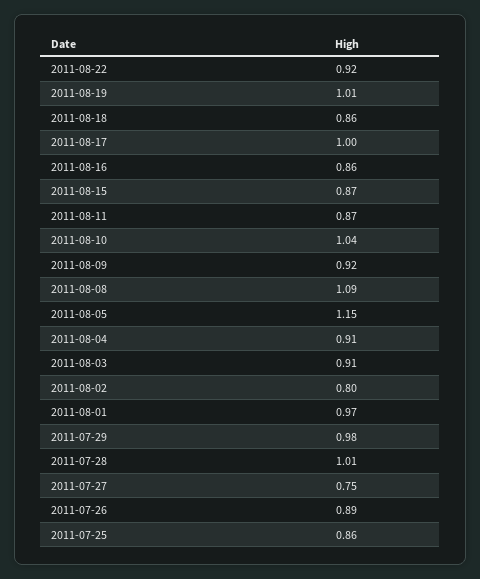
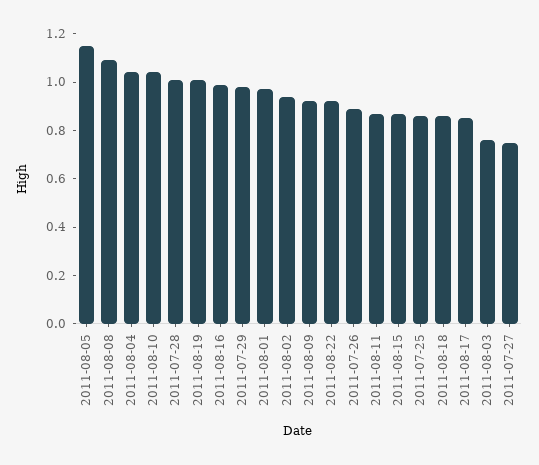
  {
    "2011-08-22": 0.92,
    "2011-08-19": 1.01,
    "2011-08-18": 0.86,
-   "2011-08-17": 1,
+   "2011-08-17": 0.85,
-   "2011-08-16": 0.86,
+   "2011-08-16": 1,
    "2011-08-15": 0.87,
    "2011-08-11": 0.87,
    "2011-08-10": 1.04,
    "2011-08-09": 0.92,
    "2011-08-08": 1.09,
    "2011-08-05": 1.15,
-   "2011-08-04": 0.91,
+   "2011-08-04": 1.05,
-   "2011-08-03": 0.91,
+   "2011-08-03": 0.75,
-   "2011-08-02": 0.8,
+   "2011-08-02": 0.95,
    "2011-08-01": 0.97,
    "2011-07-29": 0.98,
    "2011-07-28": 1.01,
    "2011-07-27": 0.75,
    "2011-07-26": 0.89,
    "2011-07-25": 0.86
  }

